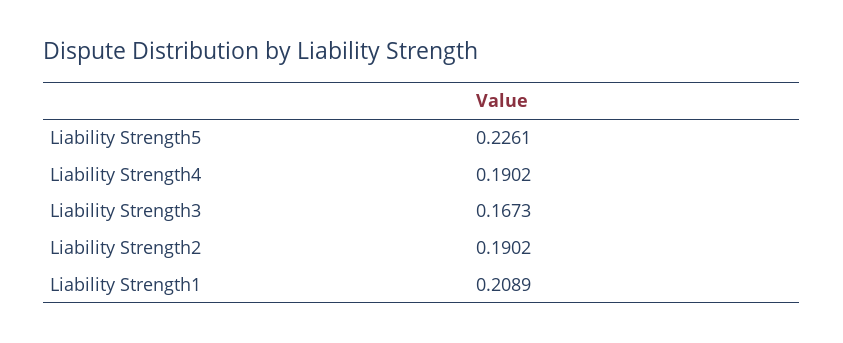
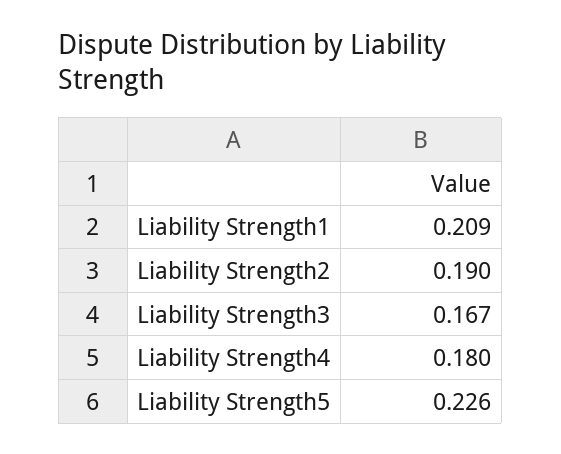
  {
    "Liability Strength5": 0.2261,
-   "Liability Strength4": 0.1902,
+   "Liability Strength4": 0.18,
    "Liability Strength3": 0.1673,
    "Liability Strength2": 0.1902,
    "Liability Strength1": 0.2089
  }

